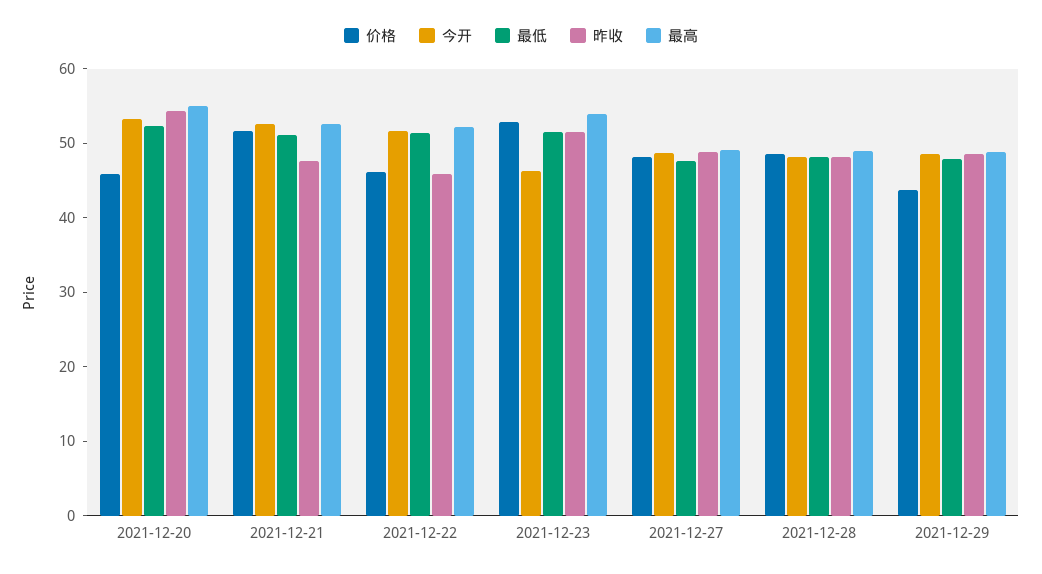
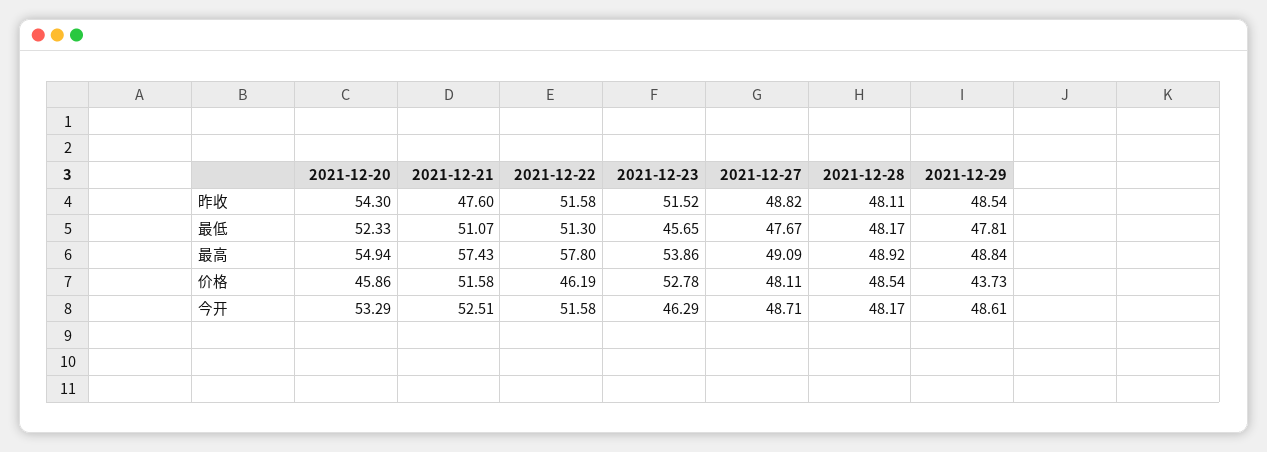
  {
    "价格": {
      "2021-12-20": 45.86,
      "2021-12-21": 51.58,
      "2021-12-22": 46.19,
      "2021-12-23": 52.78,
      "2021-12-27": 48.11,
      "2021-12-28": 48.54,
      "2021-12-29": 43.73
    },
    "今开": {
      "2021-12-20": 53.29,
      "2021-12-21": 52.51,
      "2021-12-22": 51.58,
      "2021-12-23": 46.29,
      "2021-12-27": 48.71,
      "2021-12-28": 48.17,
      "2021-12-29": 48.61
    },
    "最低": {
      "2021-12-20": 52.33,
      "2021-12-21": 51.07,
      "2021-12-22": 51.3,
-     "2021-12-23": 52,
+     "2021-12-23": 45.65,
      "2021-12-27": 47.67,
      "2021-12-28": 48.17,
      "2021-12-29": 47.81
    },
    "昨收": {
      "2021-12-20": 54.3,
      "2021-12-21": 47.6,
-     "2021-12-22": 46,
+     "2021-12-22": 51.58,
      "2021-12-23": 51.52,
      "2021-12-27": 48.82,
      "2021-12-28": 48.11,
      "2021-12-29": 48.54
    },
    "最高": {
      "2021-12-20": 54.94,
-     "2021-12-21": 52,
+     "2021-12-21": 57.43,
-     "2021-12-22": 52,
+     "2021-12-22": 57.8,
      "2021-12-23": 53.86,
      "2021-12-27": 49.09,
      "2021-12-28": 48.92,
      "2021-12-29": 48.84
    }
  }

